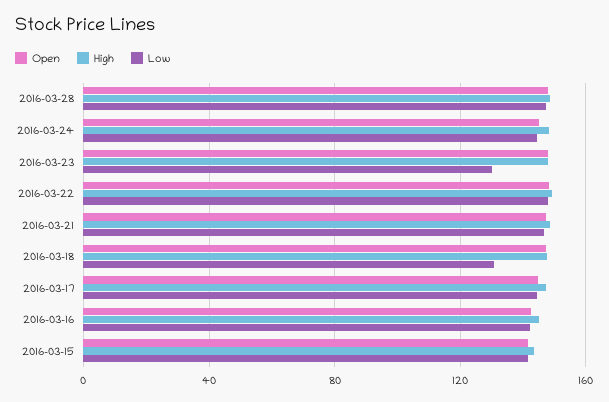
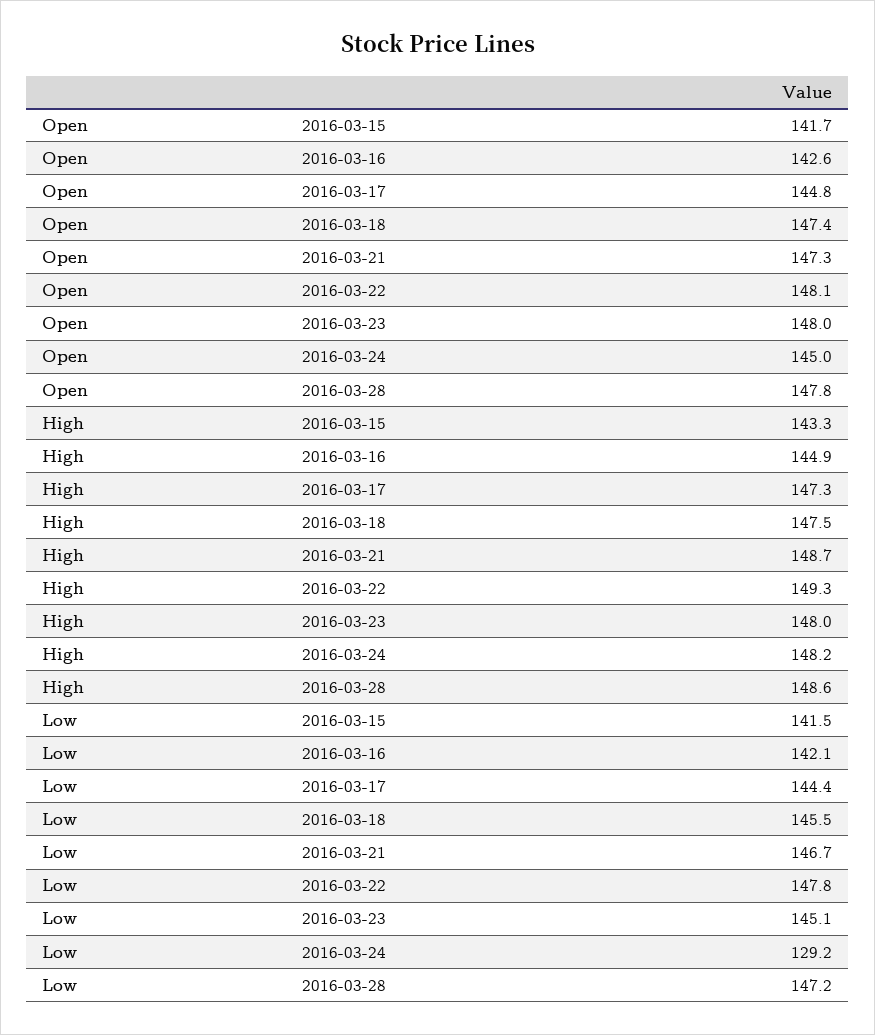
  {
    "Open": {
      "2016-03-28": 147.8,
      "2016-03-24": 145,
      "2016-03-23": 148,
      "2016-03-22": 148.1,
      "2016-03-21": 147.3,
      "2016-03-18": 147.4,
      "2016-03-17": 144.8,
      "2016-03-16": 142.6,
      "2016-03-15": 141.7
    },
    "High": {
      "2016-03-28": 148.6,
      "2016-03-24": 148.2,
      "2016-03-23": 148,
      "2016-03-22": 149.3,
      "2016-03-21": 148.7,
      "2016-03-18": 147.5,
      "2016-03-17": 147.3,
      "2016-03-16": 144.9,
      "2016-03-15": 143.3
    },
    "Low": {
      "2016-03-28": 147.2,
-     "2016-03-24": 145,
+     "2016-03-24": 129.2,
-     "2016-03-23": 130,
+     "2016-03-23": 145.1,
      "2016-03-22": 147.8,
      "2016-03-21": 146.7,
-     "2016-03-18": 130,
+     "2016-03-18": 145.5,
      "2016-03-17": 144.4,
      "2016-03-16": 142.1,
      "2016-03-15": 141.5
    }
  }

